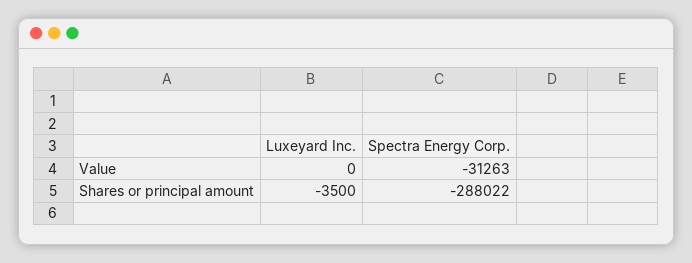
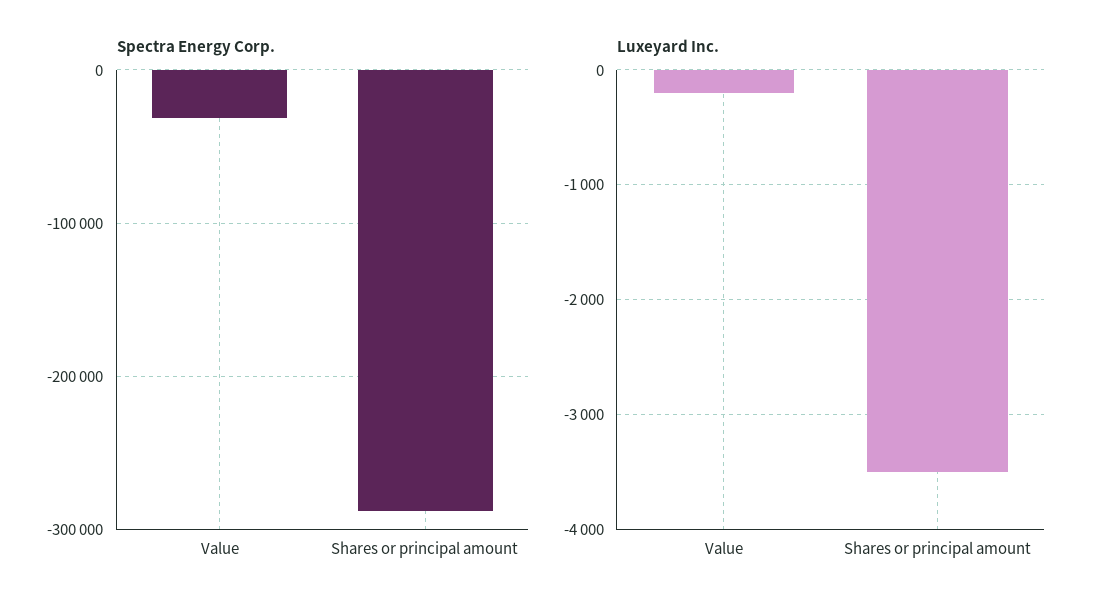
  {
    "Luxeyard Inc.": {
-     "Value": 0,
+     "Value": -200,
      "Shares or principal amount": -3500
    },
    "Spectra Energy Corp.": {
      "Value": -31263,
      "Shares or principal amount": -288022
    }
  }

